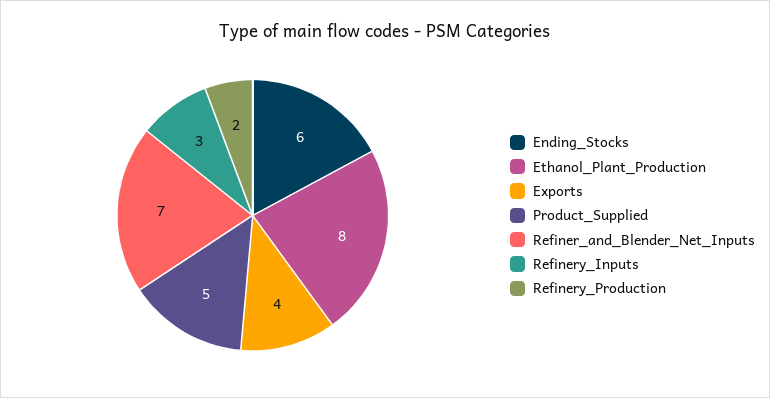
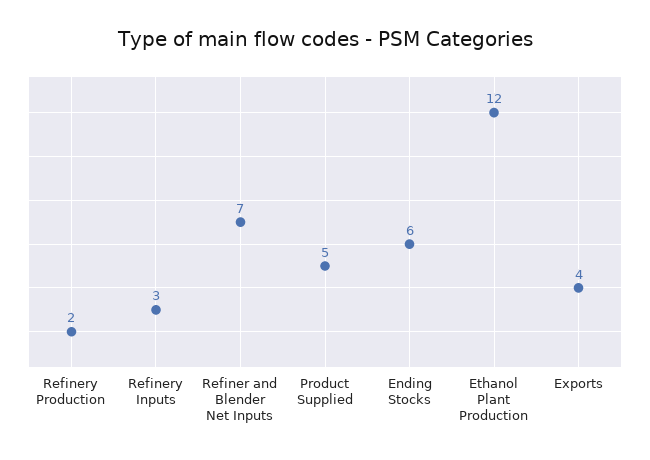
  {
    "Ending_Stocks": 6,
-   "Ethanol_Plant_Production": 8,
+   "Ethanol_Plant_Production": 12,
    "Exports": 4,
    "Product_Supplied": 5,
    "Refiner_and_Blender_Net_Inputs": 7,
    "Refinery_Inputs": 3,
    "Refinery_Production": 2
  }

